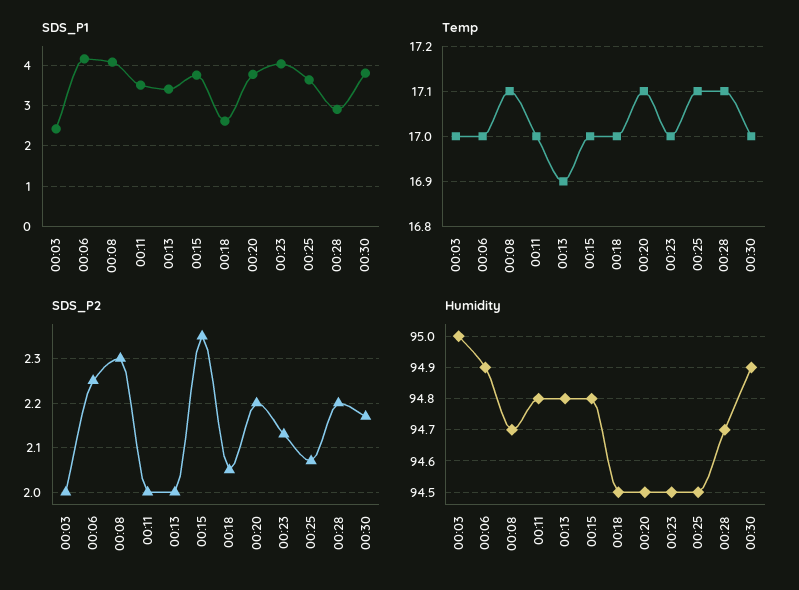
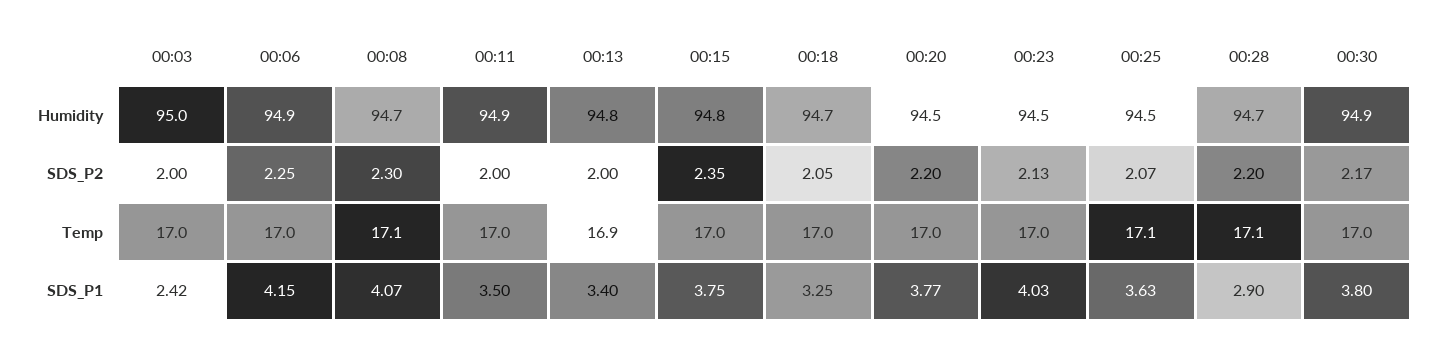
  {
    "SDS_P1": {
      "00:03": 2.42,
      "00:06": 4.15,
      "00:08": 4.07,
      "00:11": 3.5,
      "00:13": 3.4,
      "00:15": 3.75,
-     "00:18": 2.6,
+     "00:18": 3.25,
      "00:20": 3.77,
      "00:23": 4.03,
      "00:25": 3.63,
      "00:28": 2.9,
      "00:30": 3.8
    },
    "Temp": {
      "00:03": 17,
      "00:06": 17,
      "00:08": 17.1,
      "00:11": 17,
      "00:13": 16.9,
      "00:15": 17,
      "00:18": 17,
-     "00:20": 17.1,
+     "00:20": 17,
      "00:23": 17,
      "00:25": 17.1,
      "00:28": 17.1,
      "00:30": 17
    },
    "SDS_P2": {
      "00:03": 2,
      "00:06": 2.25,
      "00:08": 2.3,
      "00:11": 2,
      "00:13": 2,
      "00:15": 2.35,
      "00:18": 2.05,
      "00:20": 2.2,
      "00:23": 2.13,
      "00:25": 2.07,
      "00:28": 2.2,
      "00:30": 2.17
    },
    "Humidity": {
      "00:03": 95,
      "00:06": 94.9,
      "00:08": 94.7,
-     "00:11": 94.8,
+     "00:11": 94.9,
      "00:13": 94.8,
      "00:15": 94.8,
-     "00:18": 94.5,
+     "00:18": 94.7,
      "00:20": 94.5,
      "00:23": 94.5,
      "00:25": 94.5,
      "00:28": 94.7,
      "00:30": 94.9
    }
  }

